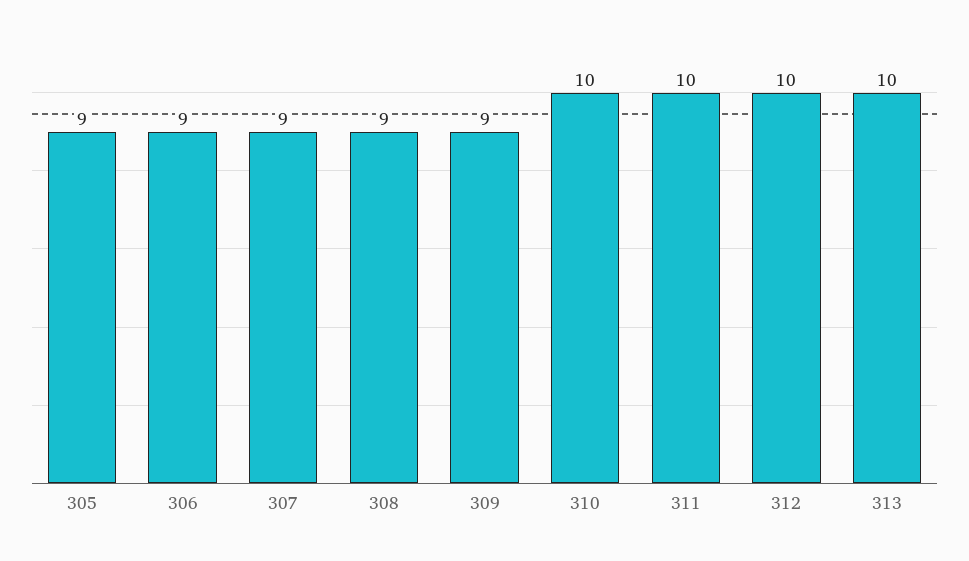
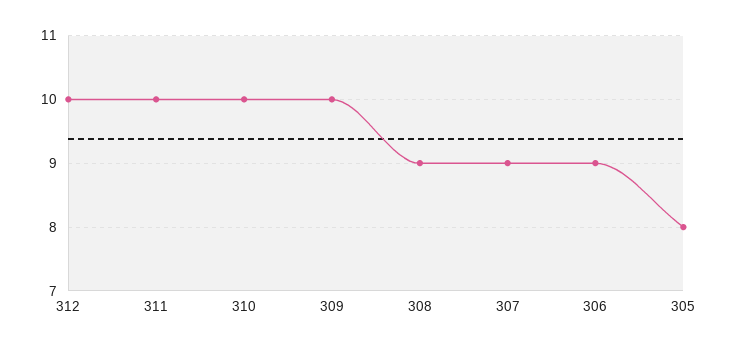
  {
-   "305": 9,
+   "305": 8,
    "306": 9,
    "307": 9,
    "308": 9,
-   "309": 9,
+   "309": 10,
    "310": 10,
    "311": 10,
-   "312": 10,
+   "312": 10
-   "313": 10
  }

